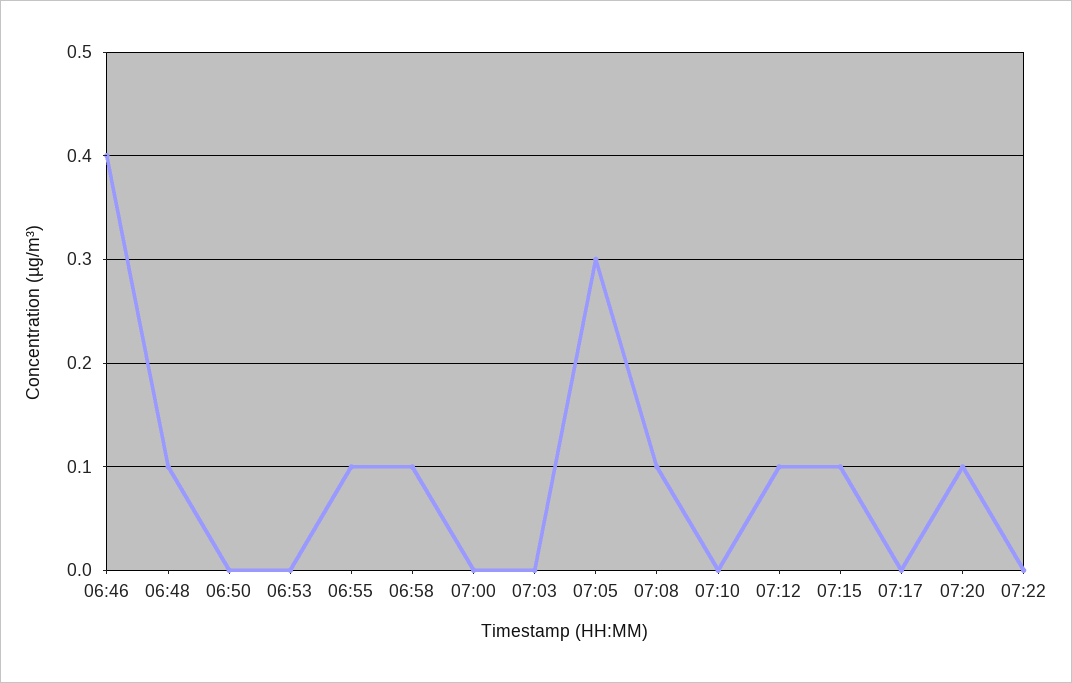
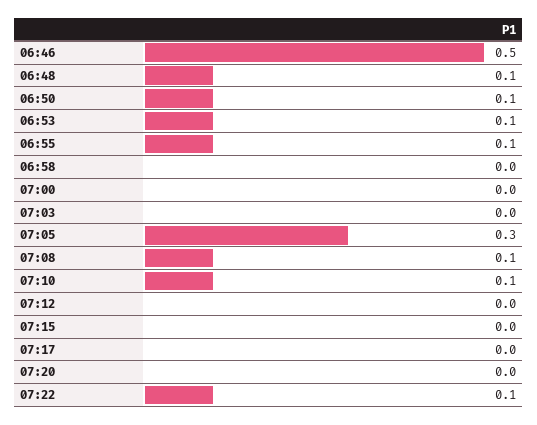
  {
-   "06:46": 0.4,
+   "06:46": 0.5,
    "06:48": 0.1,
-   "06:50": 0,
+   "06:50": 0.1,
-   "06:53": 0,
+   "06:53": 0.1,
    "06:55": 0.1,
-   "06:58": 0.1,
+   "06:58": 0,
    "07:00": 0,
    "07:03": 0,
    "07:05": 0.3,
    "07:08": 0.1,
-   "07:10": 0,
+   "07:10": 0.1,
-   "07:12": 0.1,
+   "07:12": 0,
-   "07:15": 0.1,
+   "07:15": 0,
    "07:17": 0,
-   "07:20": 0.1,
+   "07:20": 0,
-   "07:22": 0
+   "07:22": 0.1
  }

